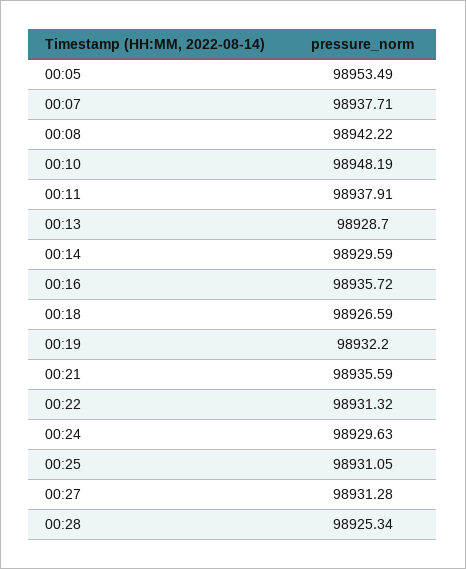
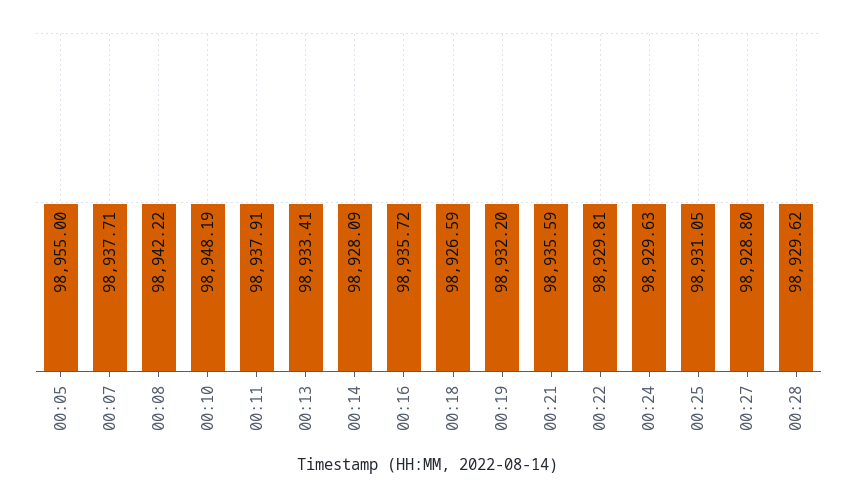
  {
-   "00:05": 98953.49,
+   "00:05": 98955,
    "00:07": 98937.71,
    "00:08": 98942.22,
    "00:10": 98948.19,
    "00:11": 98937.91,
-   "00:13": 98928.7,
+   "00:13": 98933.41,
-   "00:14": 98929.59,
+   "00:14": 98928.09,
    "00:16": 98935.72,
    "00:18": 98926.59,
    "00:19": 98932.2,
    "00:21": 98935.59,
-   "00:22": 98931.32,
+   "00:22": 98929.81,
    "00:24": 98929.63,
    "00:25": 98931.05,
-   "00:27": 98931.28,
+   "00:27": 98928.8,
-   "00:28": 98925.34
+   "00:28": 98929.62
  }

